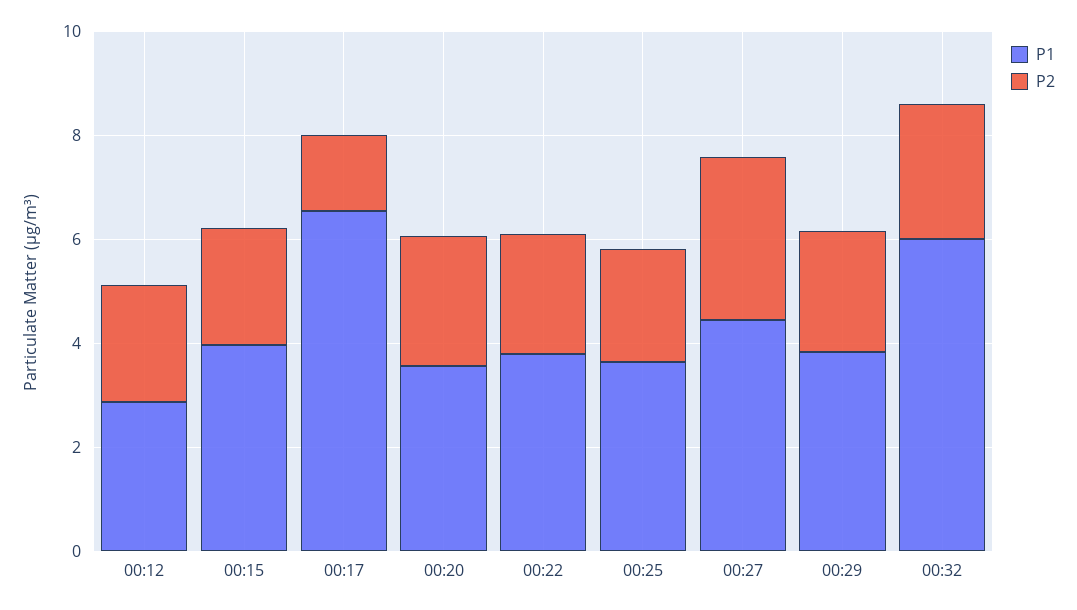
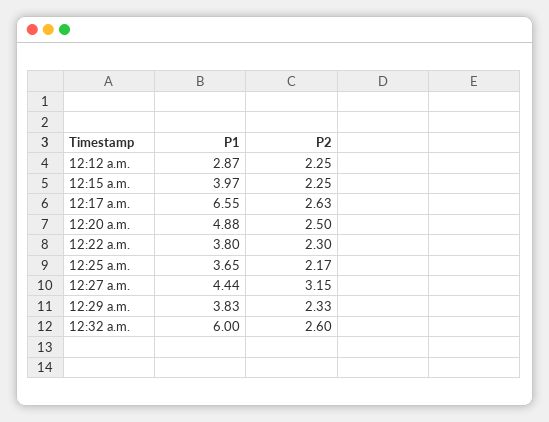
  {
    "P1": {
      "00:12": 2.87,
      "00:15": 3.97,
      "00:17": 6.55,
-     "00:20": 3.5,
+     "00:20": 4.88,
      "00:22": 3.8,
      "00:25": 3.65,
      "00:27": 4.44,
      "00:29": 3.83,
      "00:32": 6
    },
    "P2": {
      "00:12": 2.25,
      "00:15": 2.25,
-     "00:17": 1.5,
+     "00:17": 2.63,
      "00:20": 2.5,
      "00:22": 2.3,
      "00:25": 2.17,
      "00:27": 3.15,
      "00:29": 2.33,
      "00:32": 2.6
    }
  }

